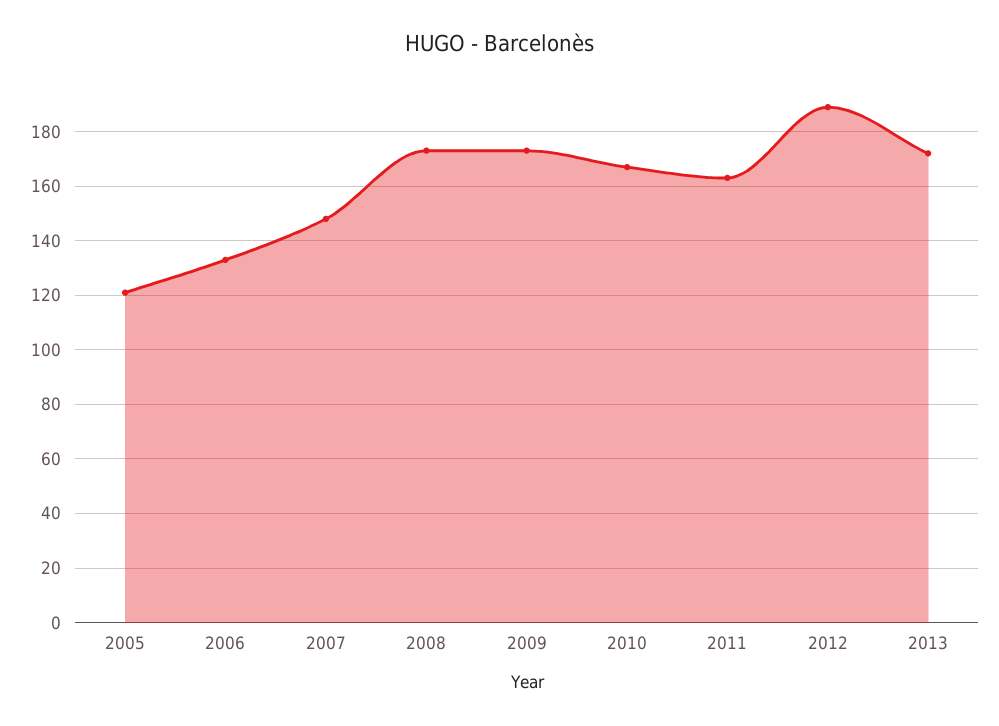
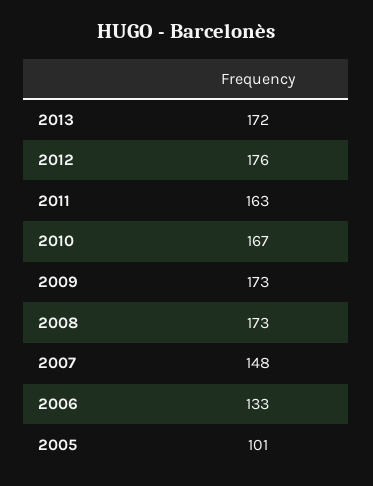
  {
-   "2005": 120,
+   "2005": 101,
    "2006": 133,
    "2007": 148,
    "2008": 173,
    "2009": 173,
    "2010": 167,
    "2011": 163,
-   "2012": 190,
+   "2012": 176,
    "2013": 172
  }

